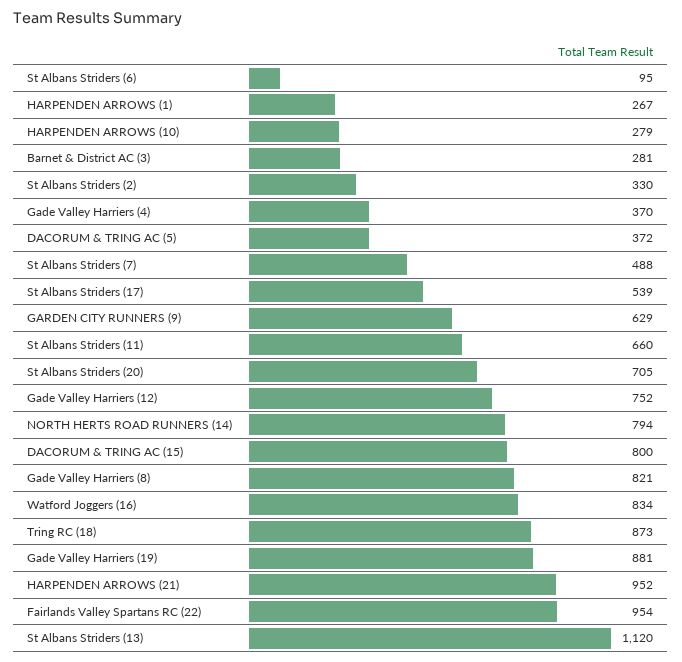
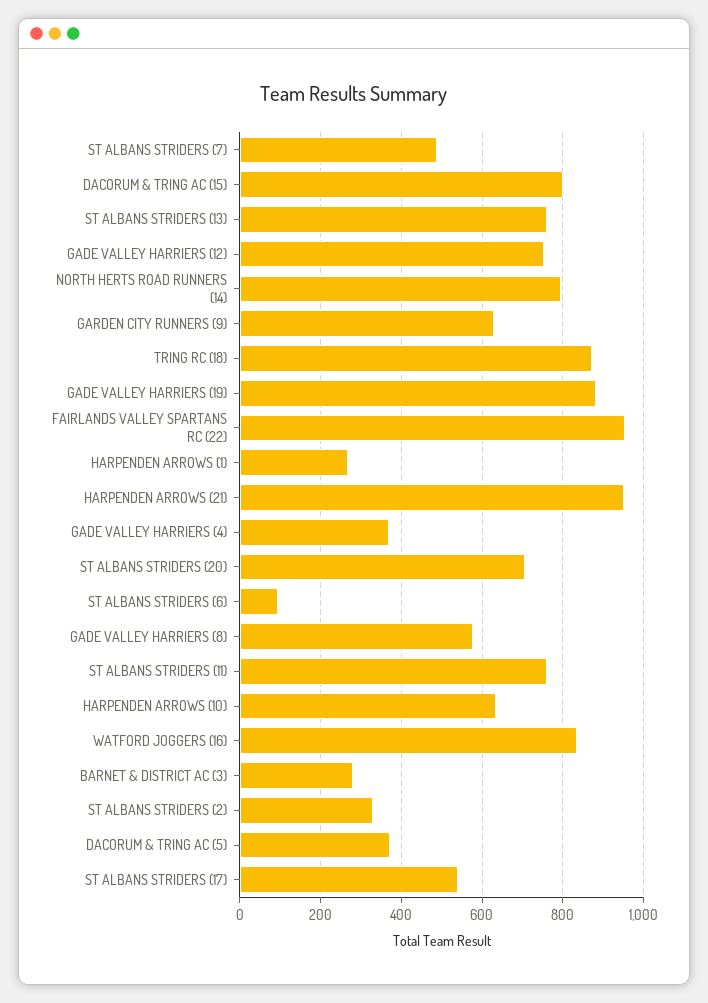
  {
    "St Albans Striders (6)": 95,
    "HARPENDEN ARROWS (1)": 267,
-   "HARPENDEN ARROWS (10)": 279,
+   "HARPENDEN ARROWS (10)": 640,
    "Barnet & District AC (3)": 281,
    "St Albans Striders (2)": 330,
    "Gade Valley Harriers (4)": 370,
    "DACORUM & TRING AC (5)": 372,
    "St Albans Striders (7)": 488,
    "St Albans Striders (17)": 539,
    "GARDEN CITY RUNNERS (9)": 629,
-   "St Albans Striders (11)": 660,
+   "St Albans Striders (11)": 760,
    "St Albans Striders (20)": 705,
    "Gade Valley Harriers (12)": 752,
    "NORTH HERTS ROAD RUNNERS (14)": 794,
    "DACORUM & TRING AC (15)": 800,
-   "Gade Valley Harriers (8)": 821,
+   "Gade Valley Harriers (8)": 580,
    "Watford Joggers (16)": 834,
    "Tring RC (18)": 873,
    "Gade Valley Harriers (19)": 881,
    "HARPENDEN ARROWS (21)": 952,
    "Fairlands Valley Spartans RC (22)": 954,
-   "St Albans Striders (13)": 1120
+   "St Albans Striders (13)": 760
  }

